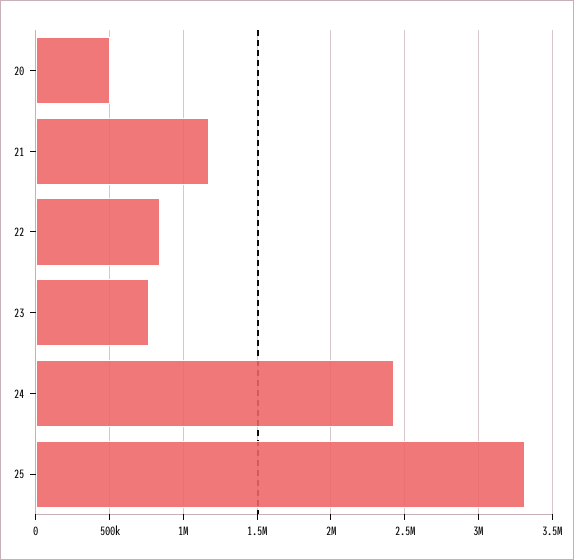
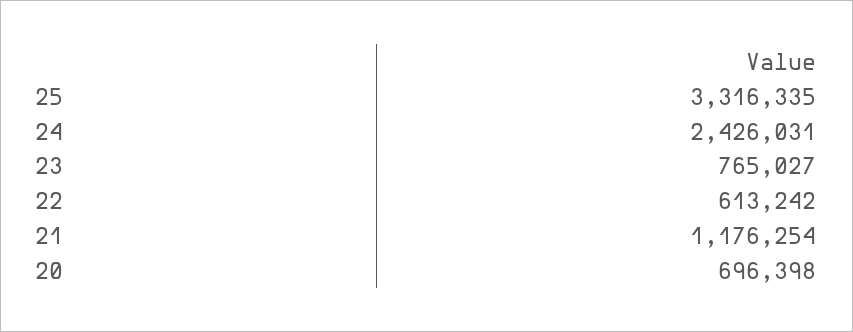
  {
-   "20": 500000,
+   "20": 696398,
    "21": 1176254,
-   "22": 850000,
+   "22": 613242,
    "23": 765027,
    "24": 2426031,
    "25": 3316335
  }

